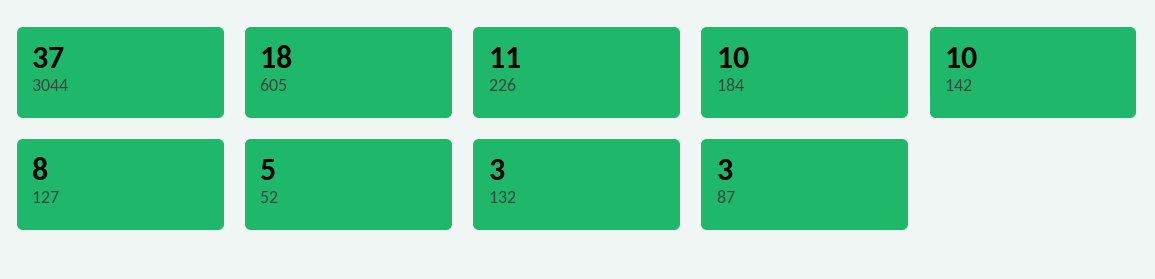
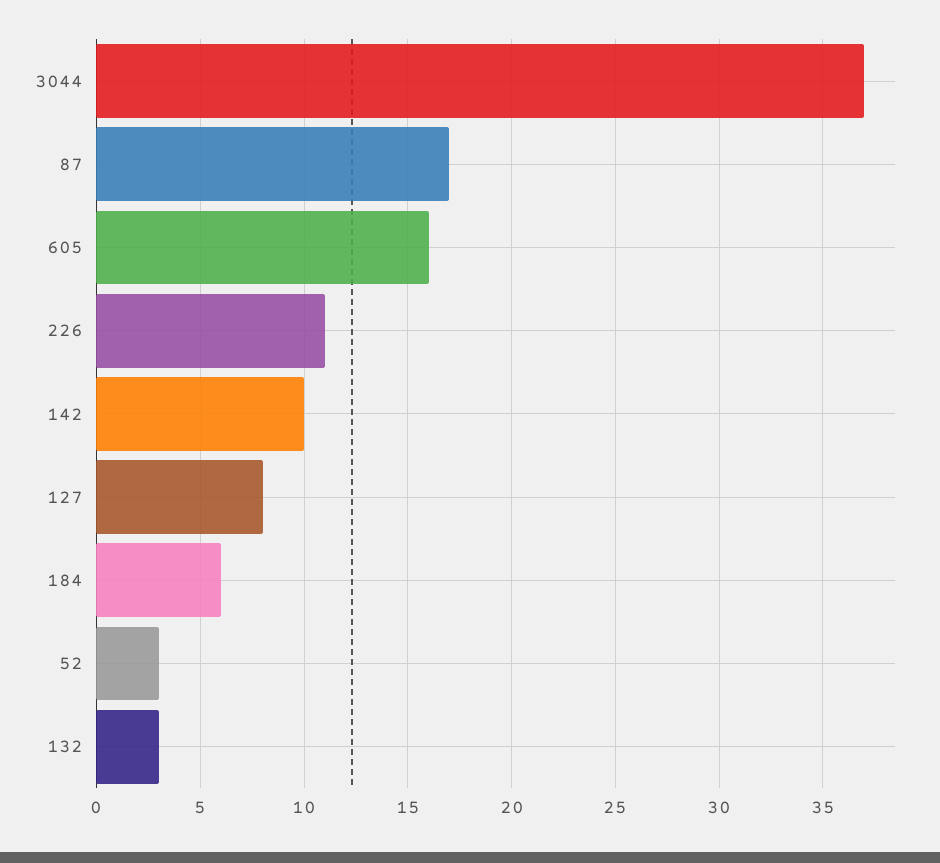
  {
    "3044": 37,
-   "605": 18,
+   "605": 16,
    "226": 11,
-   "184": 10,
+   "184": 6,
    "142": 10,
    "127": 8,
-   "52": 5,
+   "52": 3,
    "132": 3,
-   "87": 3
+   "87": 17
  }

